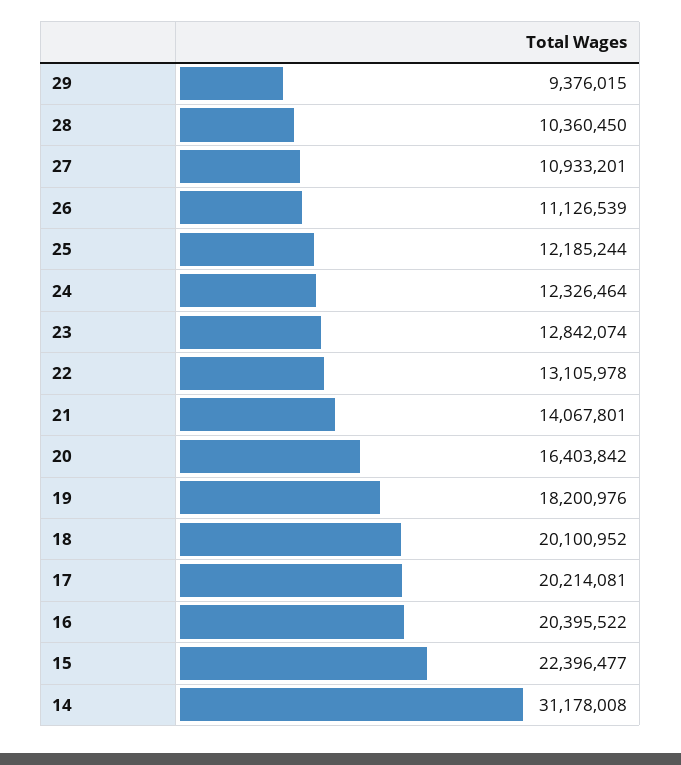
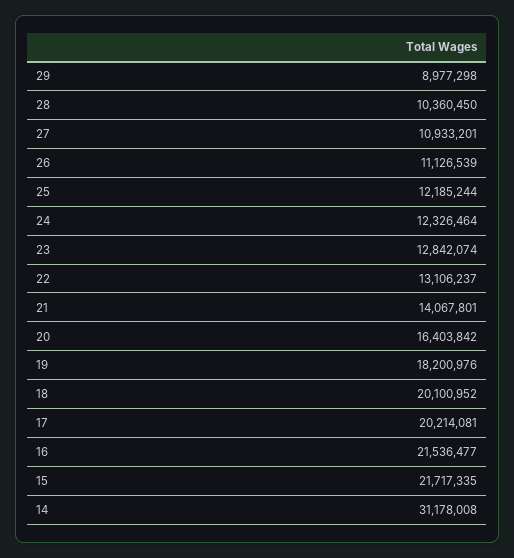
  {
-   "29": 9376015,
+   "29": 8977298,
    "28": 10360450,
    "27": 10933201,
    "26": 11126539,
    "25": 12185244,
    "24": 12326464,
    "23": 12842074,
-   "22": 13105978,
+   "22": 13106237,
    "21": 14067801,
    "20": 16403842,
    "19": 18200976,
    "18": 20100952,
    "17": 20214081,
-   "16": 20395522,
+   "16": 21536477,
-   "15": 22396477,
+   "15": 21717335,
    "14": 31178008
  }

